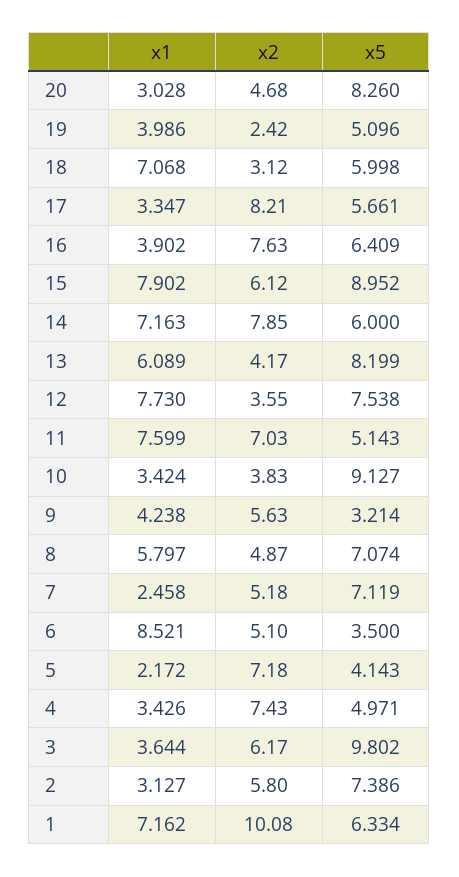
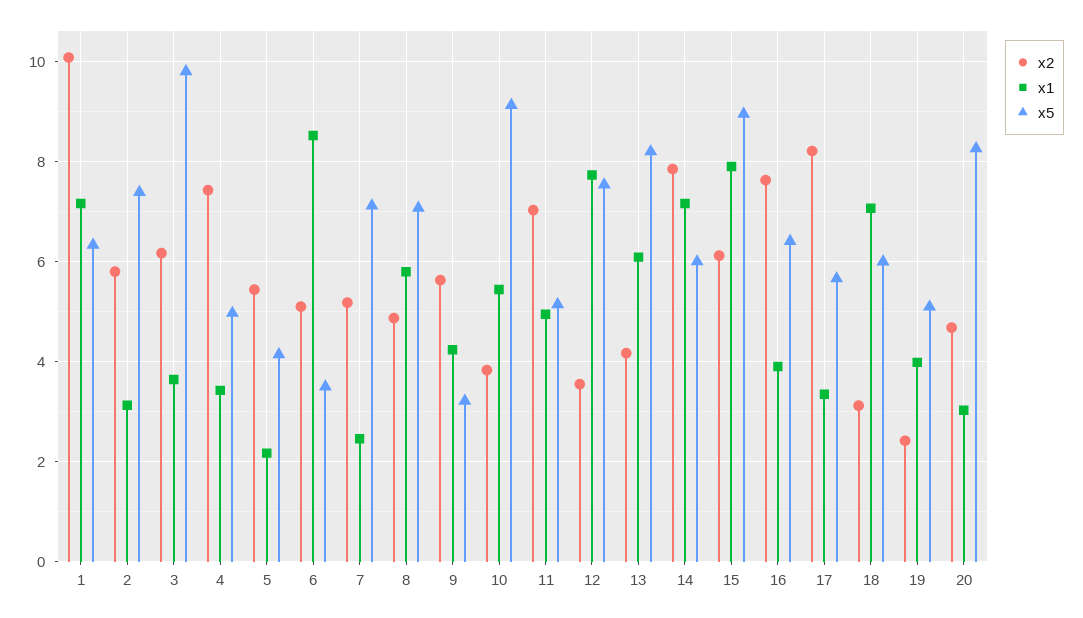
  {
    "x1": {
      "20": 3.028,
      "19": 3.986,
      "18": 7.068,
      "17": 3.347,
      "16": 3.902,
      "15": 7.902,
      "14": 7.163,
      "13": 6.089,
      "12": 7.73,
-     "11": 7.599,
+     "11": 5,
-     "10": 3.424,
+     "10": 5.4,
      "9": 4.238,
      "8": 5.797,
      "7": 2.458,
      "6": 8.521,
      "5": 2.172,
      "4": 3.426,
      "3": 3.644,
      "2": 3.127,
      "1": 7.162
    },
    "x2": {
      "20": 4.68,
      "19": 2.42,
      "18": 3.12,
      "17": 8.21,
      "16": 7.63,
      "15": 6.12,
      "14": 7.85,
      "13": 4.17,
      "12": 3.55,
      "11": 7.03,
      "10": 3.83,
      "9": 5.63,
      "8": 4.87,
      "7": 5.18,
      "6": 5.1,
-     "5": 7.18,
+     "5": 5.4,
      "4": 7.43,
      "3": 6.17,
      "2": 5.8,
      "1": 10.08
    },
    "x5": {
      "20": 8.26,
      "19": 5.096,
      "18": 5.998,
      "17": 5.661,
      "16": 6.409,
      "15": 8.952,
      "14": 6,
      "13": 8.199,
      "12": 7.538,
      "11": 5.143,
      "10": 9.127,
      "9": 3.214,
      "8": 7.074,
      "7": 7.119,
      "6": 3.5,
      "5": 4.143,
      "4": 4.971,
      "3": 9.802,
      "2": 7.386,
      "1": 6.334
    }
  }

